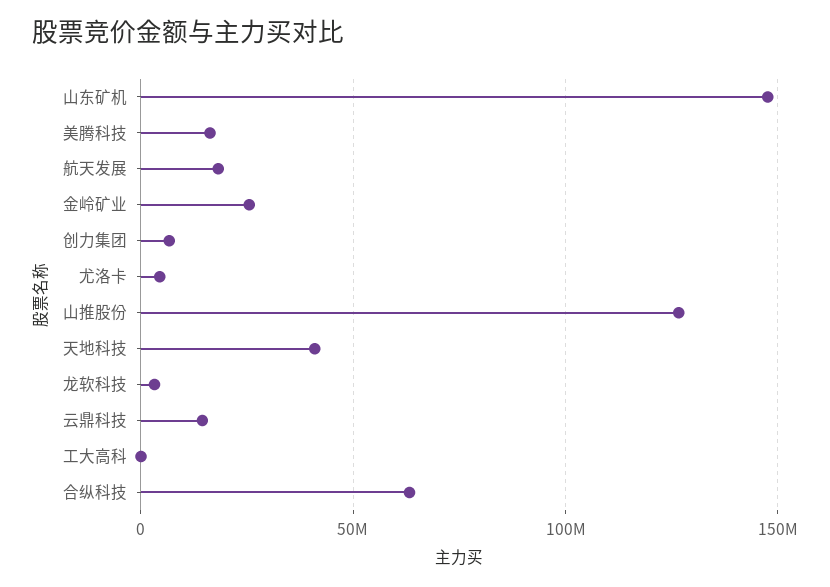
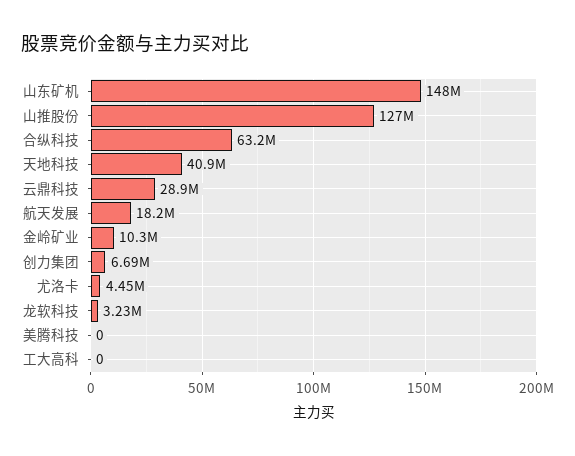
  {
    "山东矿机": 148000000,
-   "美腾科技": 15000000,
+   "美腾科技": 0,
    "航天发展": 18200000,
-   "金岭矿业": 25000000,
+   "金岭矿业": 10300000,
    "创力集团": 6690000,
    "尤洛卡": 4450000,
    "山推股份": 127000000,
    "天地科技": 40900000,
    "龙软科技": 3230000,
-   "云鼎科技": 15000000,
+   "云鼎科技": 28900000,
    "工大高科": 0,
    "合纵科技": 63200000
  }

